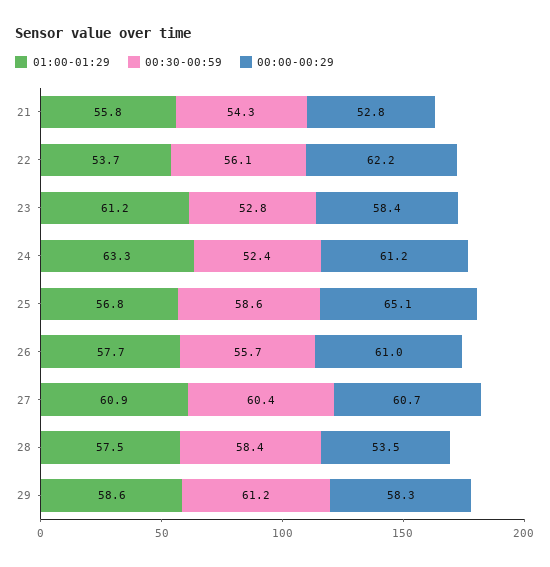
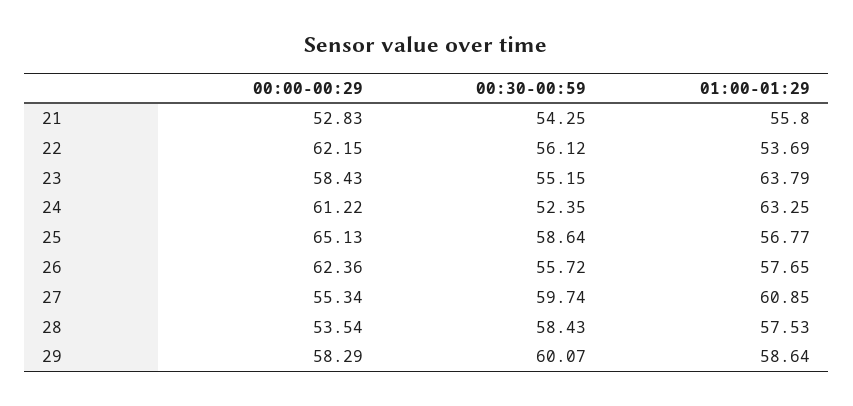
  {
    "01:00-01:29": {
      "21": 55.8,
      "22": 53.69,
-     "23": 61.2,
+     "23": 63.79,
      "24": 63.25,
      "25": 56.77,
      "26": 57.65,
      "27": 60.85,
      "28": 57.53,
      "29": 58.64
    },
    "00:30-00:59": {
      "21": 54.25,
      "22": 56.12,
-     "23": 52.8,
+     "23": 55.15,
      "24": 52.35,
      "25": 58.64,
      "26": 55.72,
-     "27": 60.4,
+     "27": 59.74,
      "28": 58.43,
-     "29": 61.2
+     "29": 60.07
    },
    "00:00-00:29": {
      "21": 52.83,
      "22": 62.15,
      "23": 58.43,
      "24": 61.22,
      "25": 65.13,
-     "26": 61,
+     "26": 62.36,
-     "27": 60.7,
+     "27": 55.34,
      "28": 53.54,
      "29": 58.29
    }
  }

